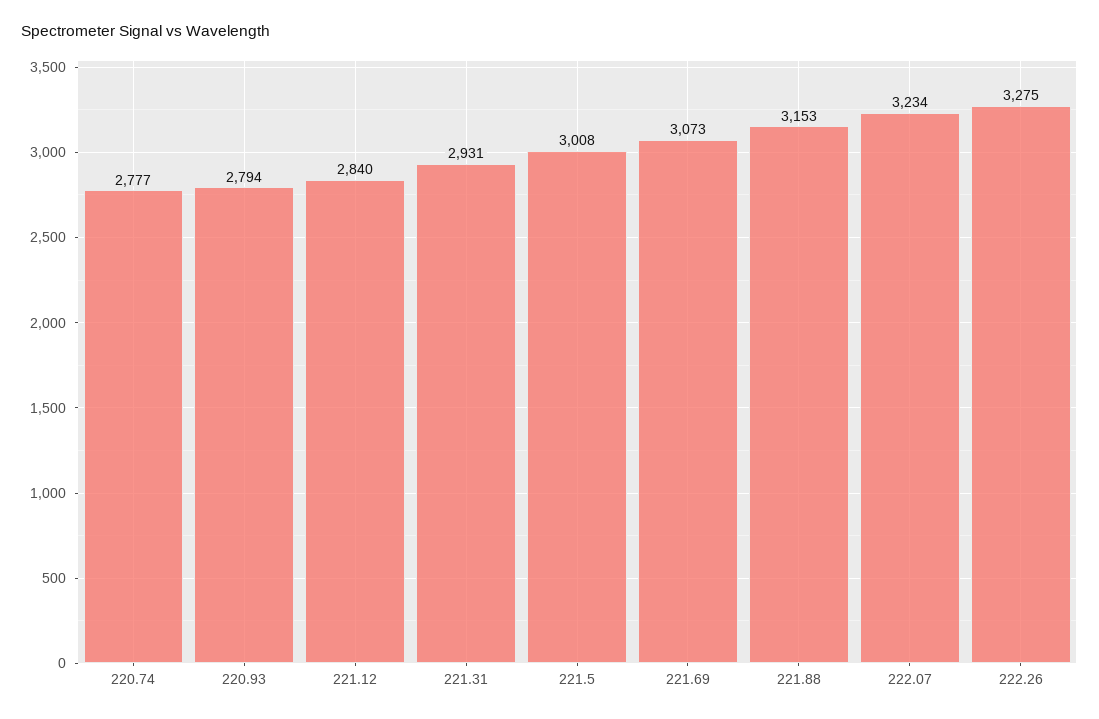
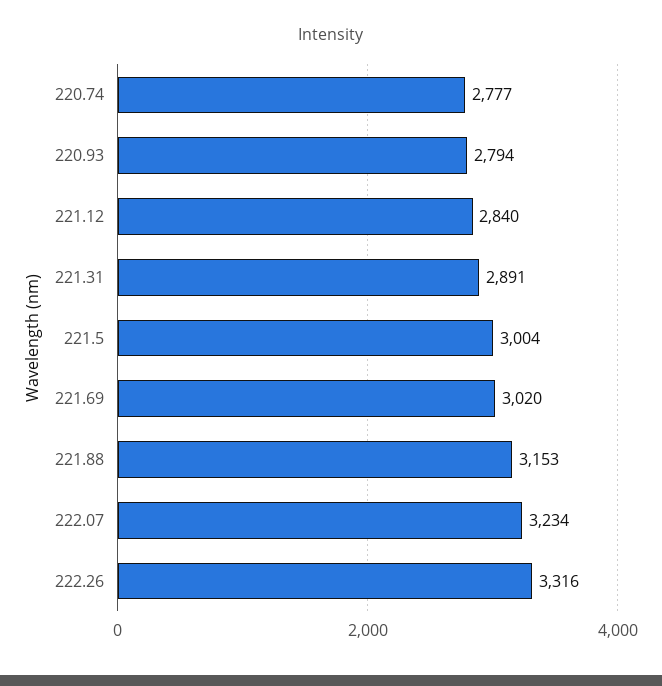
  {
    "220.74": 2777,
    "220.93": 2794,
    "221.12": 2840,
-   "221.31": 2931,
+   "221.31": 2891,
-   "221.5": 3008,
+   "221.5": 3004,
-   "221.69": 3073,
+   "221.69": 3020,
    "221.88": 3153,
    "222.07": 3234,
-   "222.26": 3275
+   "222.26": 3316
  }

